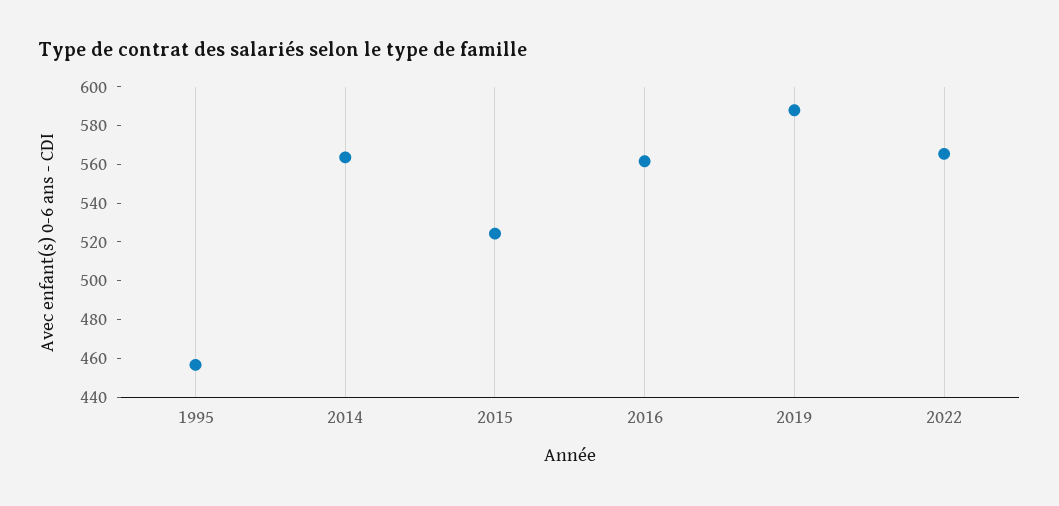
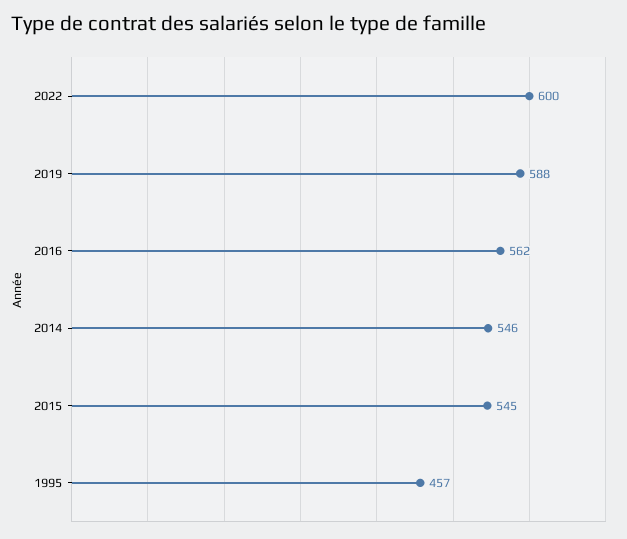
  {
    "1995": 457,
-   "2014": 565,
+   "2014": 546,
-   "2015": 525,
+   "2015": 545,
    "2016": 562,
    "2019": 588,
-   "2022": 565
+   "2022": 600
  }

